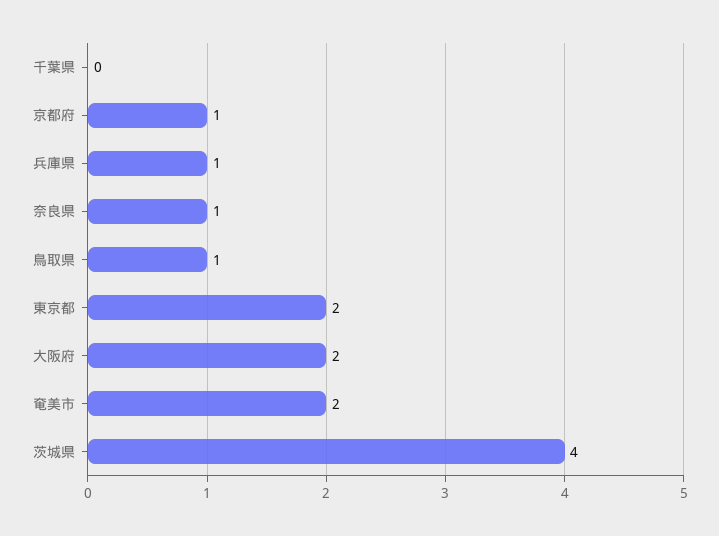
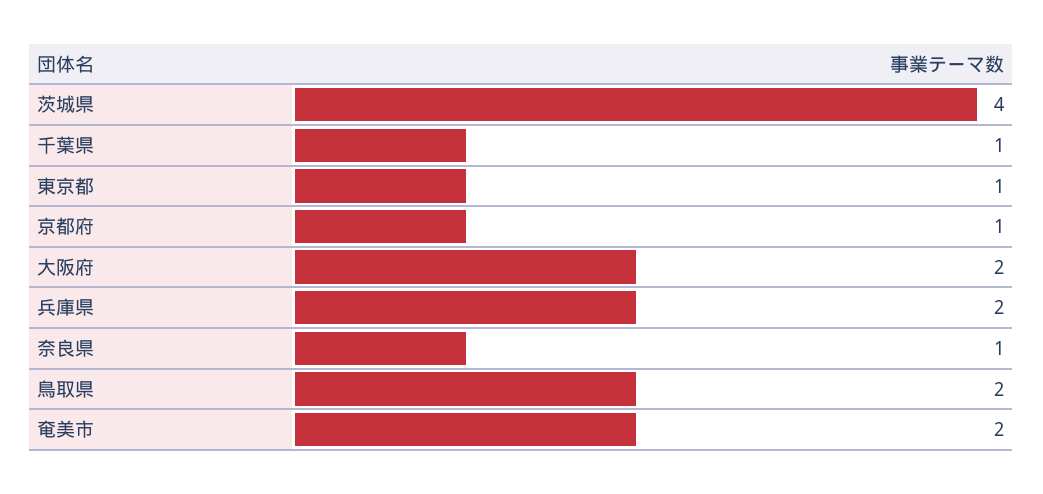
  {
-   "千葉県": 0,
+   "千葉県": 1,
    "京都府": 1,
-   "兵庫県": 1,
+   "兵庫県": 2,
    "奈良県": 1,
-   "鳥取県": 1,
+   "鳥取県": 2,
-   "東京都": 2,
+   "東京都": 1,
    "大阪府": 2,
    "奄美市": 2,
    "茨城県": 4
  }

